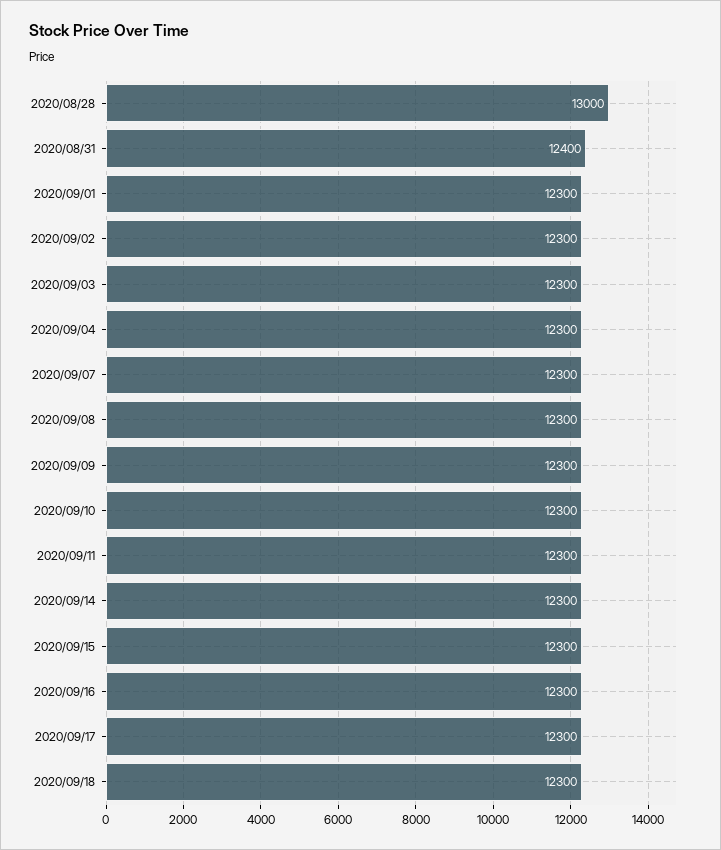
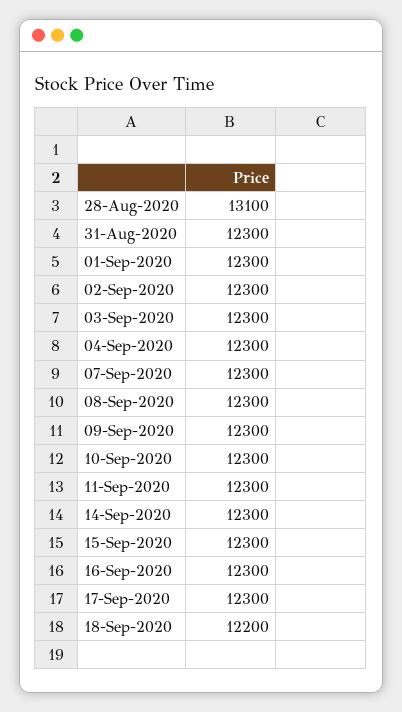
  {
-   "2020/08/28": 13000,
+   "2020/08/28": 13100,
-   "2020/08/31": 12400,
+   "2020/08/31": 12300,
    "2020/09/01": 12300,
    "2020/09/02": 12300,
    "2020/09/03": 12300,
    "2020/09/04": 12300,
    "2020/09/07": 12300,
    "2020/09/08": 12300,
    "2020/09/09": 12300,
    "2020/09/10": 12300,
    "2020/09/11": 12300,
    "2020/09/14": 12300,
    "2020/09/15": 12300,
    "2020/09/16": 12300,
    "2020/09/17": 12300,
-   "2020/09/18": 12300
+   "2020/09/18": 12200
  }

